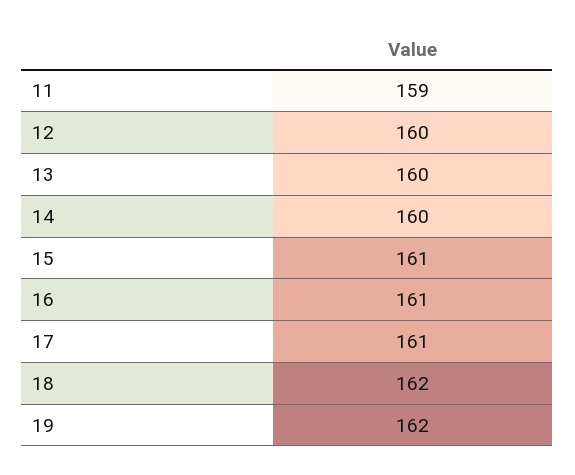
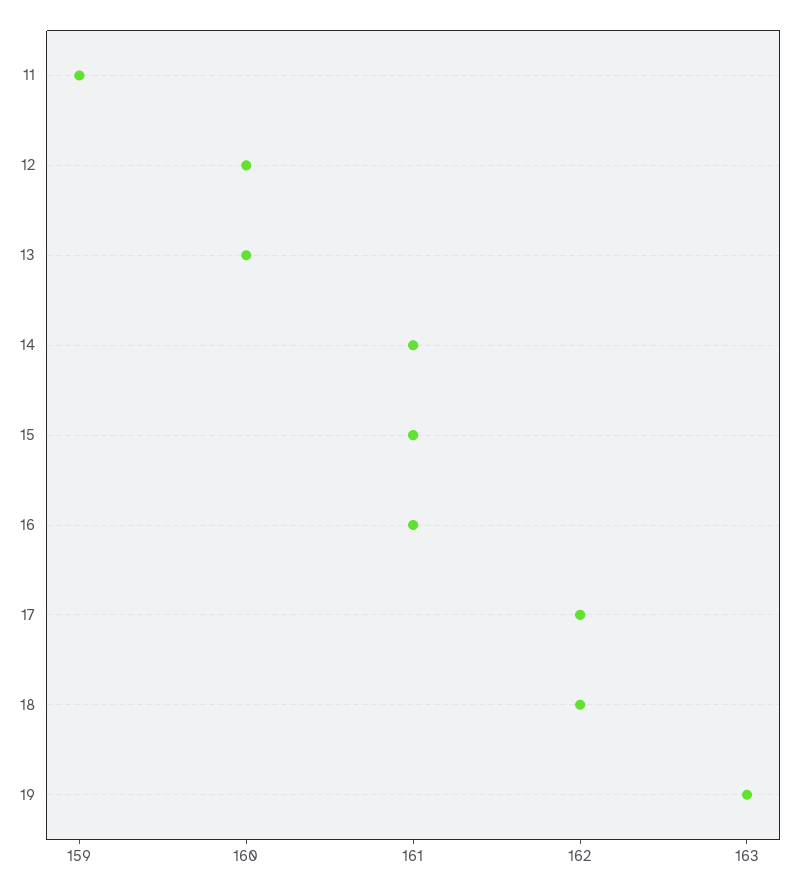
  {
    "11": 159,
    "12": 160,
    "13": 160,
-   "14": 160,
+   "14": 161,
    "15": 161,
    "16": 161,
-   "17": 161,
+   "17": 162,
    "18": 162,
-   "19": 162
+   "19": 163
  }

